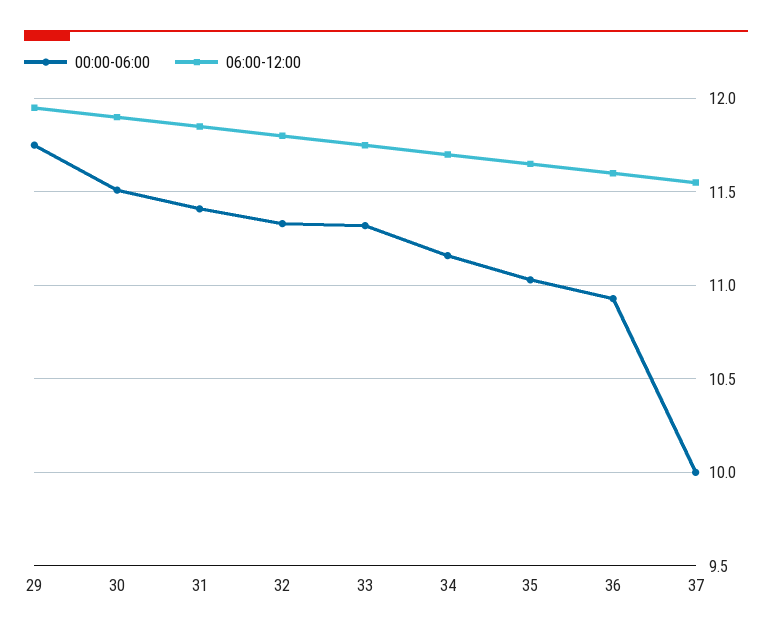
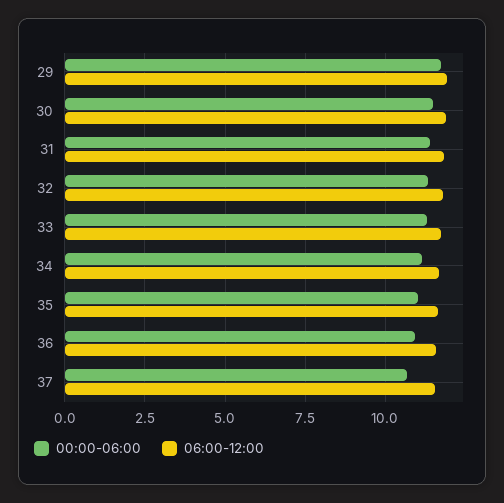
  {
    "00:00-06:00": {
      "29": 11.75,
      "30": 11.5,
      "31": 11.4,
      "32": 11.35,
      "33": 11.3,
      "34": 11.15,
      "35": 11.05,
      "36": 10.95,
-     "37": 10
+     "37": 10.75
    },
    "06:00-12:00": {
      "29": 11.95,
      "30": 11.9,
      "31": 11.85,
      "32": 11.8,
      "33": 11.75,
      "34": 11.7,
      "35": 11.65,
      "36": 11.6,
      "37": 11.55
    }
  }

